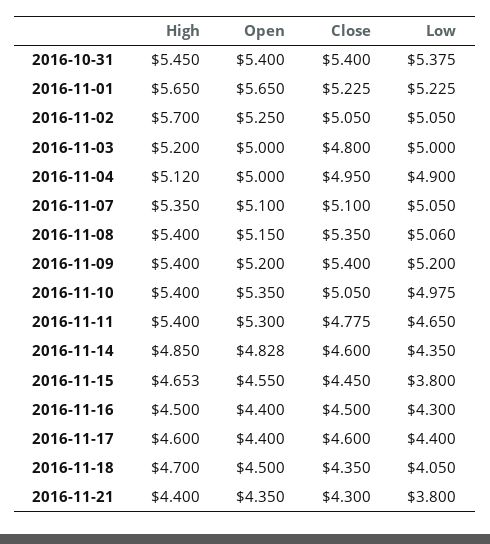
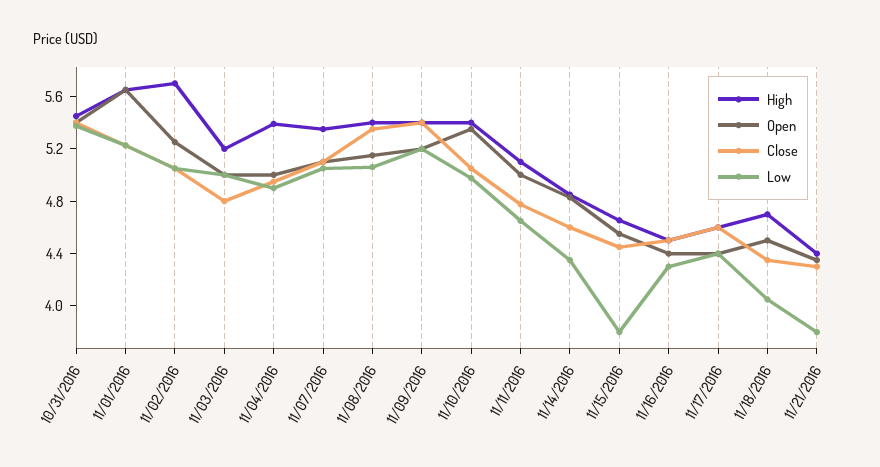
  {
    "High": {
      "2016-10-31": 5.45,
      "2016-11-01": 5.65,
      "2016-11-02": 5.7,
      "2016-11-03": 5.2,
-     "2016-11-04": 5.12,
+     "2016-11-04": 5.4,
      "2016-11-07": 5.35,
      "2016-11-08": 5.4,
      "2016-11-09": 5.4,
      "2016-11-10": 5.4,
-     "2016-11-11": 5.4,
+     "2016-11-11": 5.1,
      "2016-11-14": 4.85,
      "2016-11-15": 4.653,
      "2016-11-16": 4.5,
      "2016-11-17": 4.6,
      "2016-11-18": 4.7,
      "2016-11-21": 4.4
    },
    "Open": {
      "2016-10-31": 5.4,
      "2016-11-01": 5.65,
      "2016-11-02": 5.25,
      "2016-11-03": 5,
      "2016-11-04": 5,
      "2016-11-07": 5.1,
      "2016-11-08": 5.15,
      "2016-11-09": 5.2,
      "2016-11-10": 5.35,
-     "2016-11-11": 5.3,
+     "2016-11-11": 5,
      "2016-11-14": 4.828,
      "2016-11-15": 4.55,
      "2016-11-16": 4.4,
      "2016-11-17": 4.4,
      "2016-11-18": 4.5,
      "2016-11-21": 4.35
    },
    "Close": {
      "2016-10-31": 5.4,
      "2016-11-01": 5.225,
      "2016-11-02": 5.05,
      "2016-11-03": 4.8,
      "2016-11-04": 4.95,
      "2016-11-07": 5.1,
      "2016-11-08": 5.35,
      "2016-11-09": 5.4,
      "2016-11-10": 5.05,
      "2016-11-11": 4.775,
      "2016-11-14": 4.6,
      "2016-11-15": 4.45,
      "2016-11-16": 4.5,
      "2016-11-17": 4.6,
      "2016-11-18": 4.35,
      "2016-11-21": 4.3
    },
    "Low": {
      "2016-10-31": 5.375,
      "2016-11-01": 5.225,
      "2016-11-02": 5.05,
      "2016-11-03": 5,
      "2016-11-04": 4.9,
      "2016-11-07": 5.05,
      "2016-11-08": 5.06,
      "2016-11-09": 5.2,
      "2016-11-10": 4.975,
      "2016-11-11": 4.65,
      "2016-11-14": 4.35,
      "2016-11-15": 3.8,
      "2016-11-16": 4.3,
      "2016-11-17": 4.4,
      "2016-11-18": 4.05,
      "2016-11-21": 3.8
    }
  }

